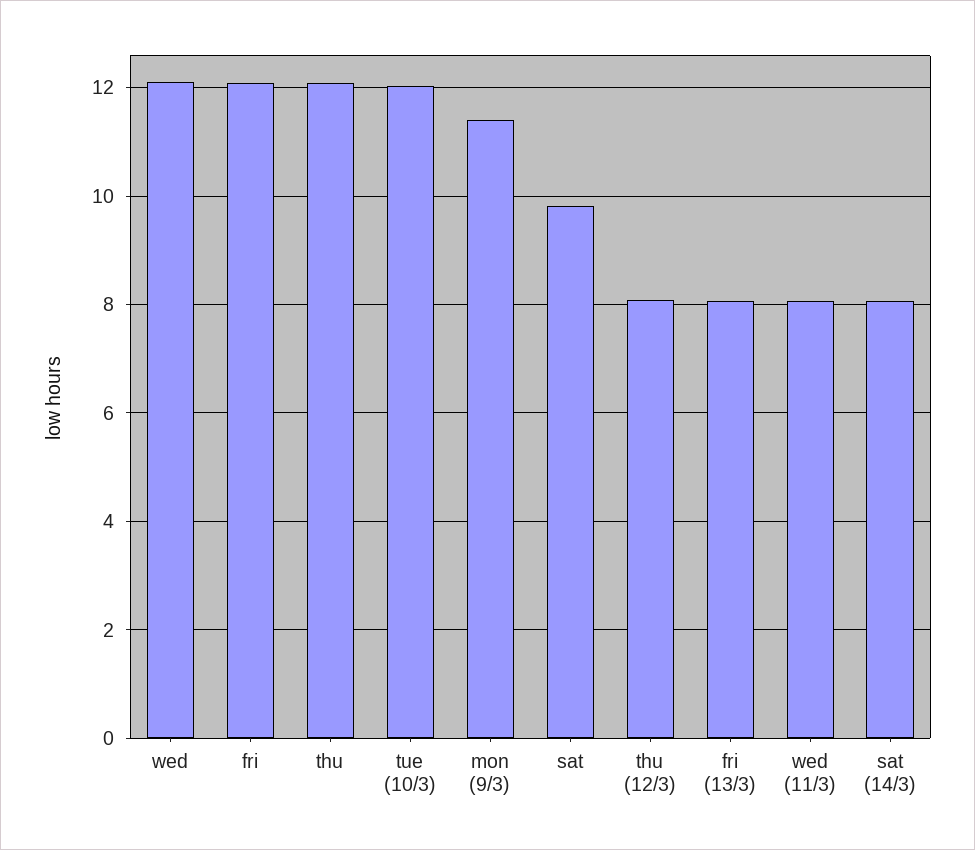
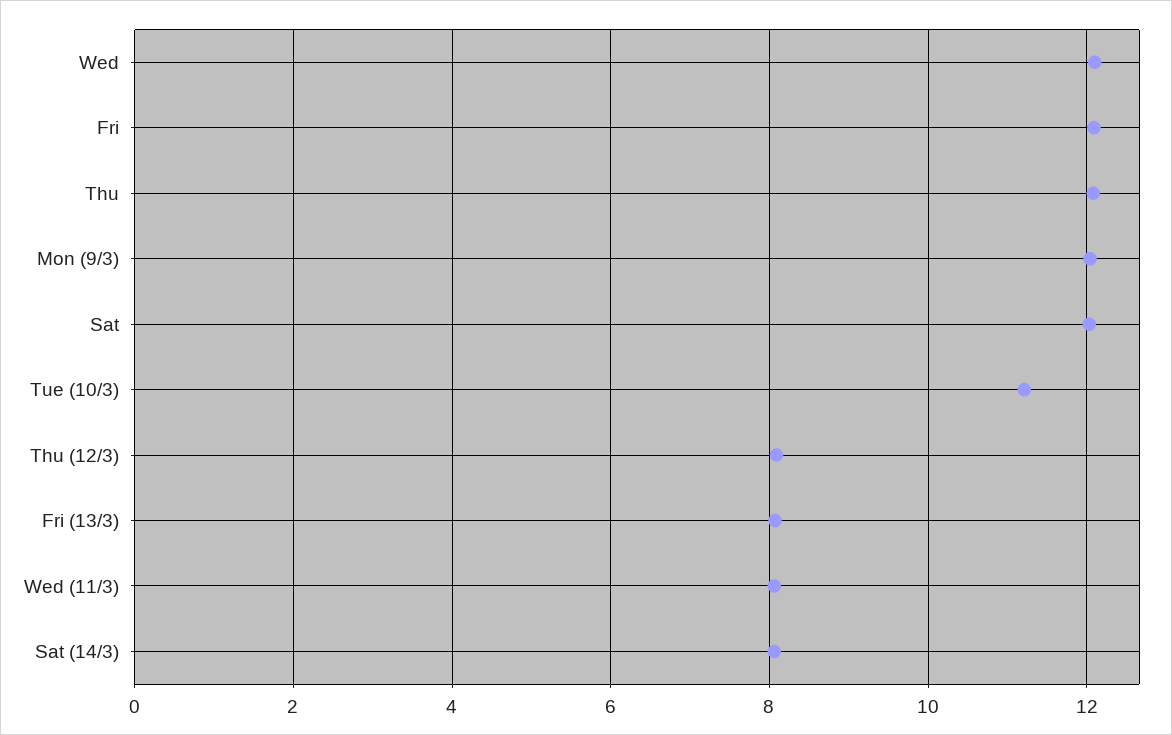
  {
    "wed": 12.2,
    "fri": 12,
    "thu": 12,
-   "tue (10/3)": 12,
+   "tue (10/3)": 11.2,
-   "mon (9/3)": 11.4,
+   "mon (9/3)": 12,
-   "sat": 9.8,
+   "sat": 12,
    "thu (12/3)": 8,
    "fri (13/3)": 8,
    "wed (11/3)": 8,
    "sat (14/3)": 8
  }

